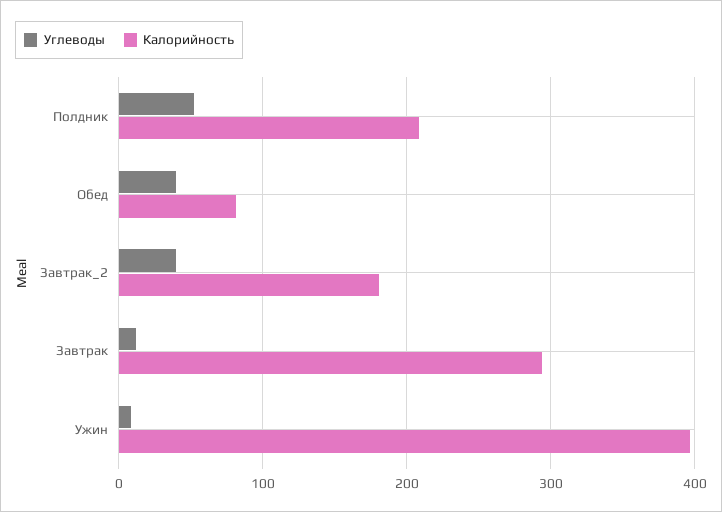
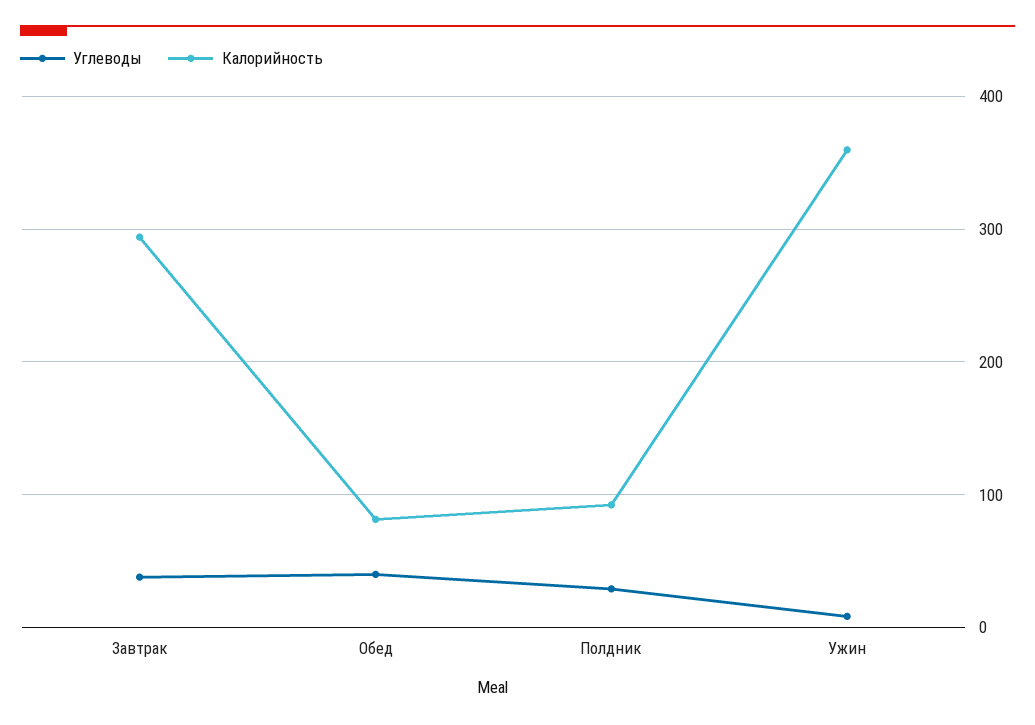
  {
    "Углеводы": {
-     "Полдник": 50,
+     "Полдник": 30,
      "Обед": 40,
-     "Завтрак_2": 40,
-     "Завтрак": 10,
+     "Завтрак": 40,
      "Ужин": 10
    },
    "Калорийность": {
-     "Полдник": 210,
+     "Полдник": 90,
      "Обед": 80,
-     "Завтрак_2": 180,
      "Завтрак": 290,
-     "Ужин": 400
+     "Ужин": 360
    }
  }

